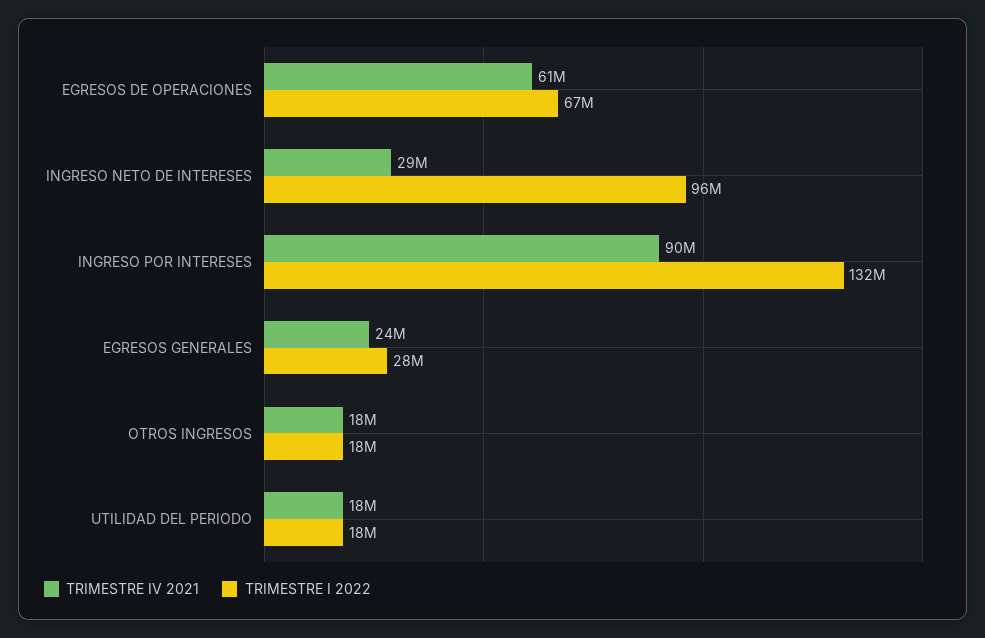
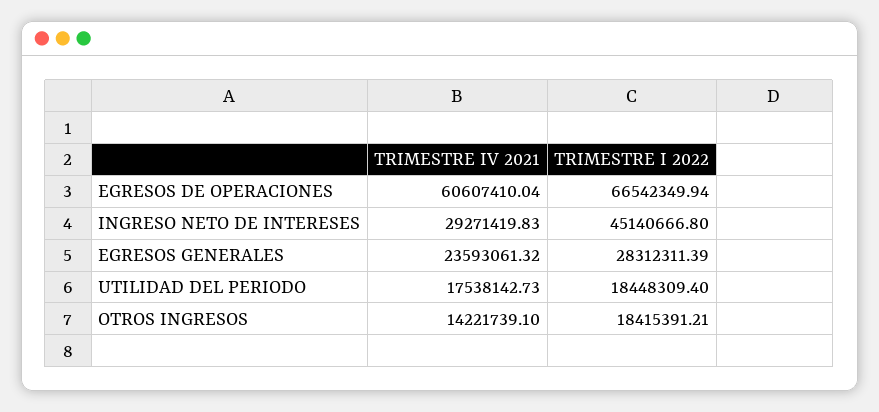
  {
    "TRIMESTRE IV 2021": {
      "EGRESOS DE OPERACIONES": 60607410.04,
      "INGRESO NETO DE INTERESES": 29271419.83,
-     "INGRESO POR INTERESES": 90000000,
      "EGRESOS GENERALES": 23593061.32,
-     "OTROS INGRESOS": 18000000,
+     "OTROS INGRESOS": 14221739.1,
      "UTILIDAD DEL PERIODO": 17538142.73
    },
    "TRIMESTRE I 2022": {
      "EGRESOS DE OPERACIONES": 66542349.94,
-     "INGRESO NETO DE INTERESES": 96000000,
+     "INGRESO NETO DE INTERESES": 45140666.8,
-     "INGRESO POR INTERESES": 132000000,
      "EGRESOS GENERALES": 28312311.39,
      "OTROS INGRESOS": 18415391.21,
      "UTILIDAD DEL PERIODO": 18448309.4
    }
  }

